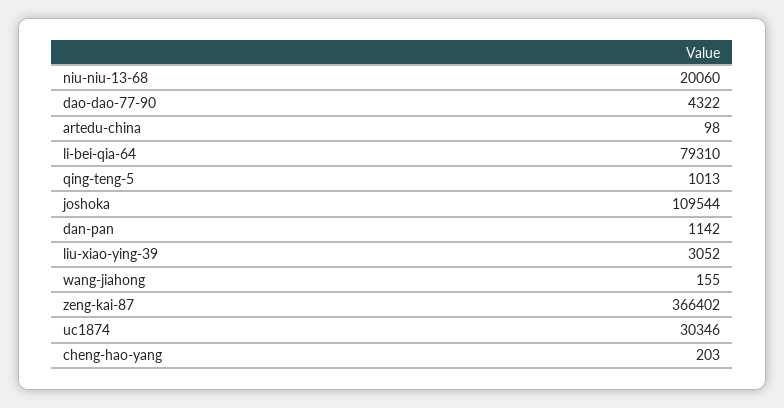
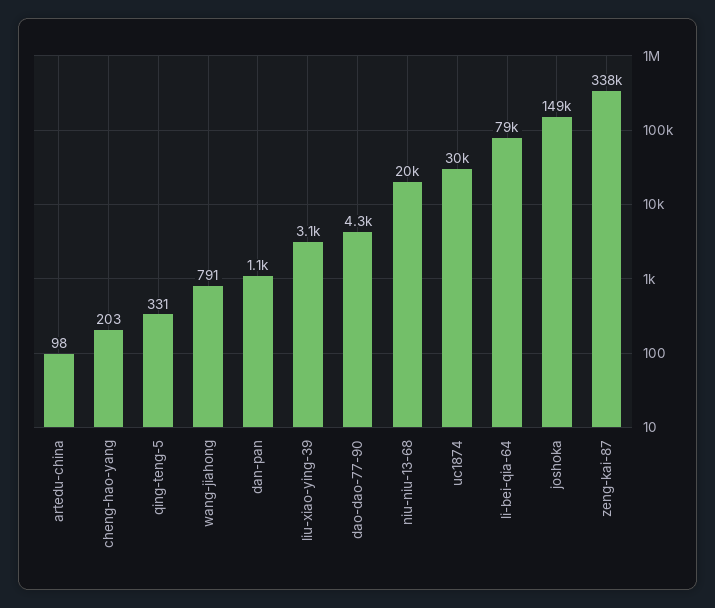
  {
    "niu-niu-13-68": 20060,
    "dao-dao-77-90": 4322,
    "artedu-china": 98,
    "li-bei-qia-64": 79310,
-   "qing-teng-5": 1013,
+   "qing-teng-5": 331,
-   "joshoka": 109544,
+   "joshoka": 149000,
    "dan-pan": 1142,
    "liu-xiao-ying-39": 3052,
-   "wang-jiahong": 155,
+   "wang-jiahong": 791,
-   "zeng-kai-87": 366402,
+   "zeng-kai-87": 338000,
    "uc1874": 30346,
    "cheng-hao-yang": 203
  }

